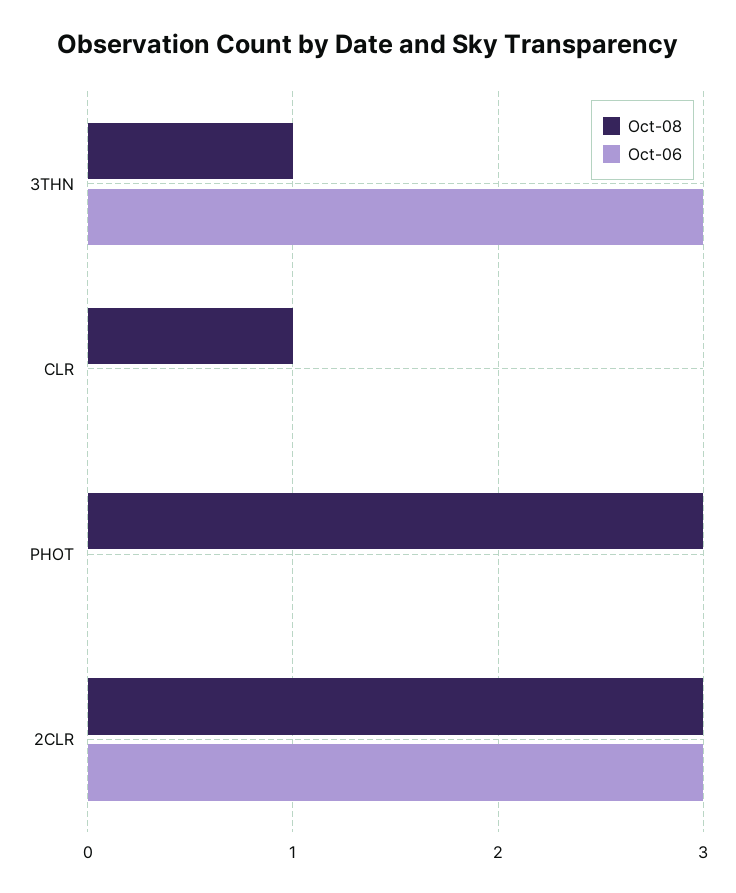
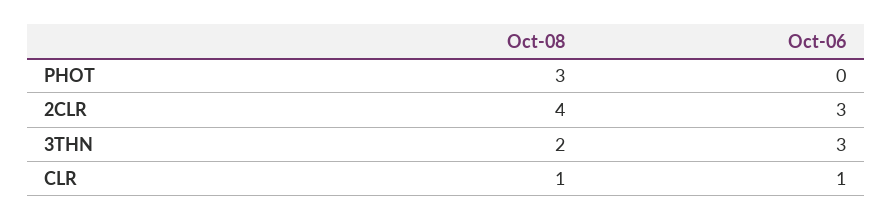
  {
    "Oct-08": {
-     "3THN": 1,
+     "3THN": 2,
      "CLR": 1,
      "PHOT": 3,
-     "2CLR": 3
+     "2CLR": 4
    },
    "Oct-06": {
      "3THN": 3,
-     "CLR": 0,
+     "CLR": 1,
      "PHOT": 0,
      "2CLR": 3
    }
  }

